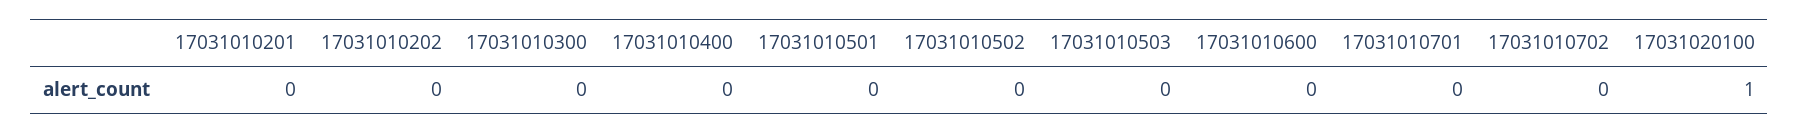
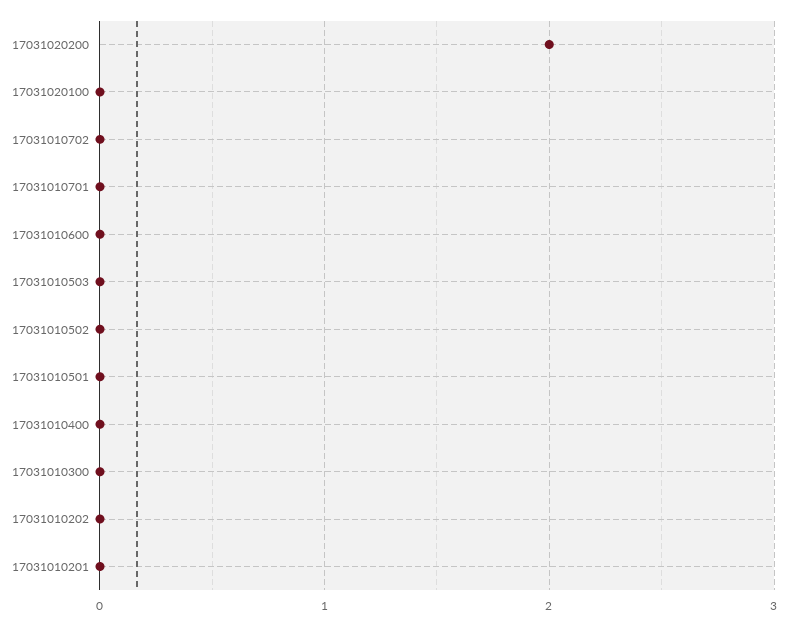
  {
    "17031010201": 0,
    "17031010202": 0,
    "17031010300": 0,
    "17031010400": 0,
    "17031010501": 0,
    "17031010502": 0,
    "17031010503": 0,
    "17031010600": 0,
    "17031010701": 0,
    "17031010702": 0,
-   "17031020100": 1
+   "17031020100": 0,
+   "17031020200": 2
  }

